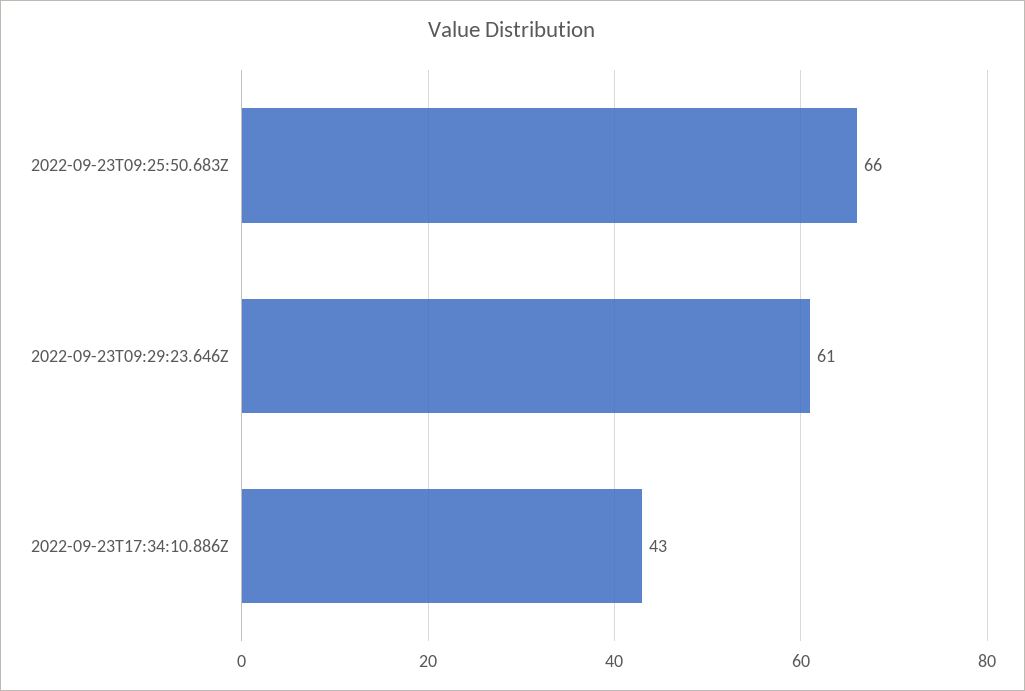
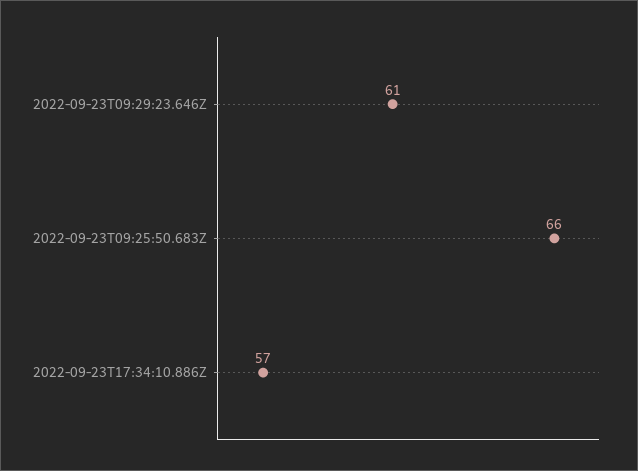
  {
    "2022-09-23T09:25:50.683Z": 66,
    "2022-09-23T09:29:23.646Z": 61,
-   "2022-09-23T17:34:10.886Z": 43
+   "2022-09-23T17:34:10.886Z": 57
  }

